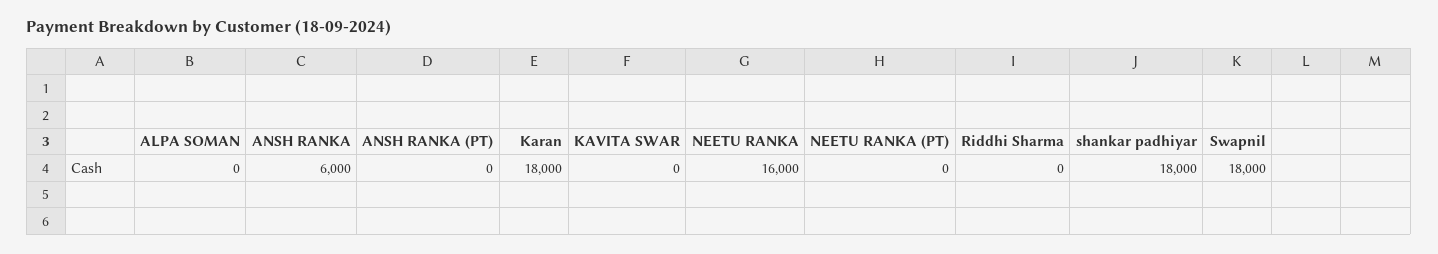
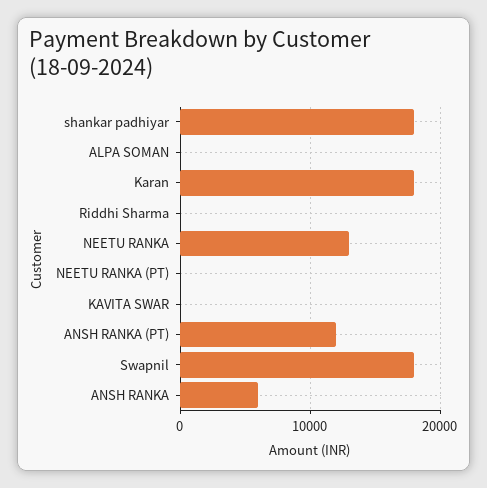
  {
    "ALPA SOMAN": 0,
    "ANSH RANKA": 6000,
-   "ANSH RANKA (PT)": 0,
+   "ANSH RANKA (PT)": 12000,
    "Karan": 18000,
    "KAVITA SWAR": 0,
-   "NEETU RANKA": 16000,
+   "NEETU RANKA": 13000,
    "NEETU RANKA (PT)": 0,
    "Riddhi Sharma": 0,
    "shankar padhiyar": 18000,
    "Swapnil": 18000
  }

